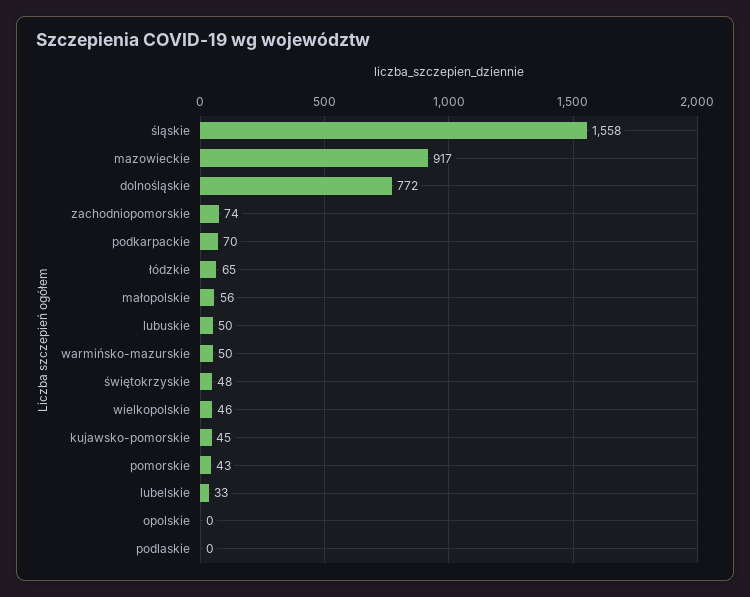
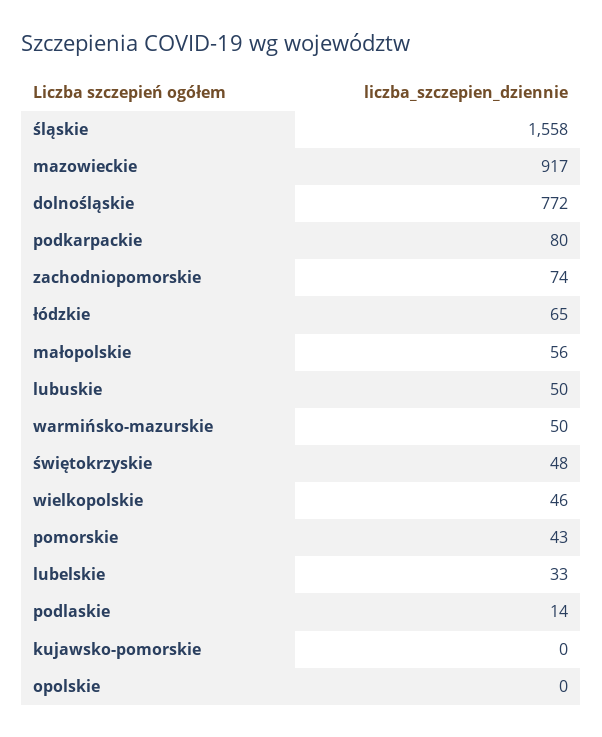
  {
    "śląskie": 1558,
    "mazowieckie": 917,
    "dolnośląskie": 772,
    "zachodniopomorskie": 74,
-   "podkarpackie": 70,
+   "podkarpackie": 80,
    "łódzkie": 65,
    "małopolskie": 56,
    "lubuskie": 50,
    "warmińsko-mazurskie": 50,
    "świętokrzyskie": 48,
    "wielkopolskie": 46,
-   "kujawsko-pomorskie": 45,
+   "kujawsko-pomorskie": 0,
    "pomorskie": 43,
    "lubelskie": 33,
    "opolskie": 0,
-   "podlaskie": 0
+   "podlaskie": 14
  }

